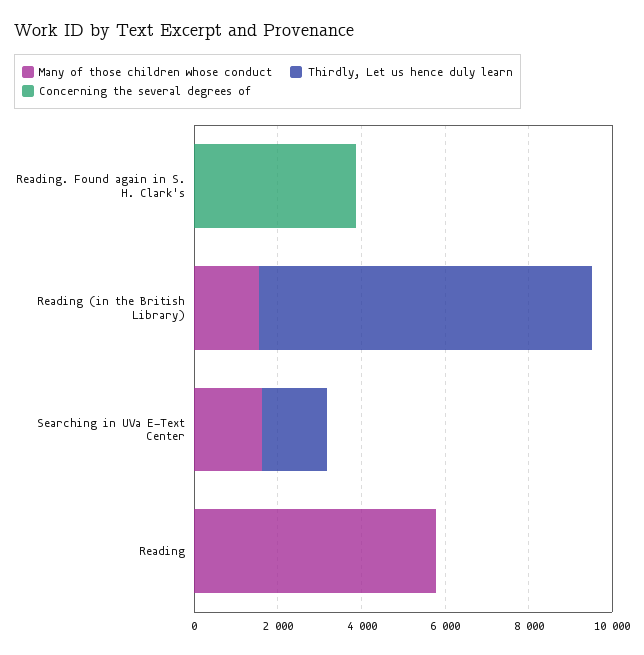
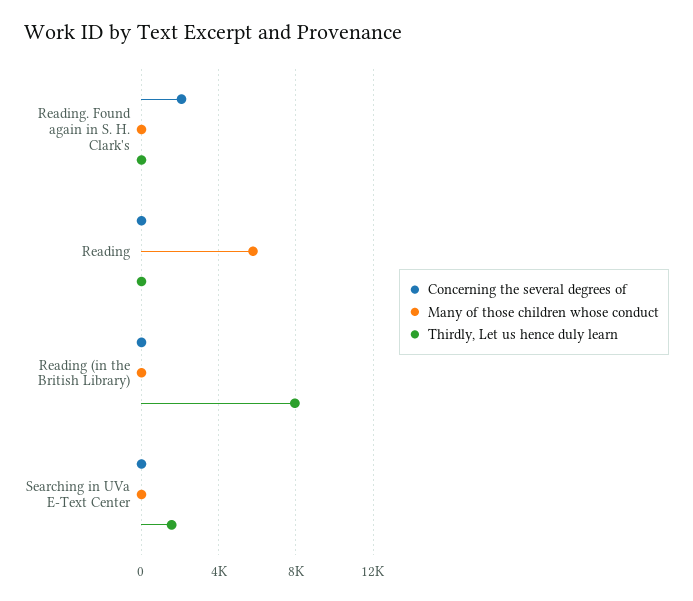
  {
    "Many of those children whose conduct": {
      "Reading. Found again in S. H. Clark's": 0,
-     "Reading (in the British Library)": 1500,
+     "Reading (in the British Library)": 0,
-     "Searching in UVa E-Text Center": 1500,
+     "Searching in UVa E-Text Center": 0,
      "Reading": 6000
    },
    "Thirdly, Let us hence duly learn": {
      "Reading. Found again in S. H. Clark's": 0,
      "Reading (in the British Library)": 8000,
      "Searching in UVa E-Text Center": 1500,
      "Reading": 0
    },
    "Concerning the several degrees of": {
-     "Reading. Found again in S. H. Clark's": 4000,
+     "Reading. Found again in S. H. Clark's": 2000,
      "Reading (in the British Library)": 0,
      "Searching in UVa E-Text Center": 0,
      "Reading": 0
    }
  }

